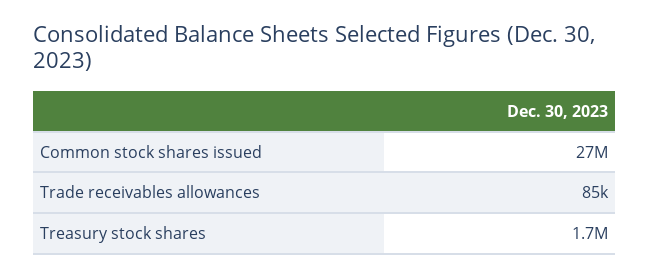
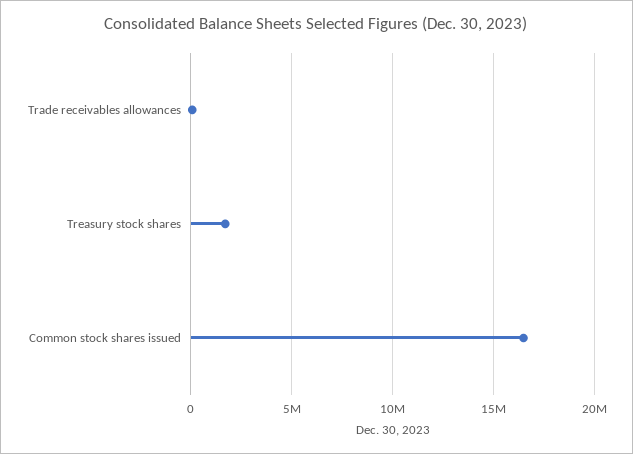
  {
-   "Common stock shares issued": 27000000,
+   "Common stock shares issued": 16500000,
    "Trade receivables allowances": 85000,
    "Treasury stock shares": 1700000
  }

